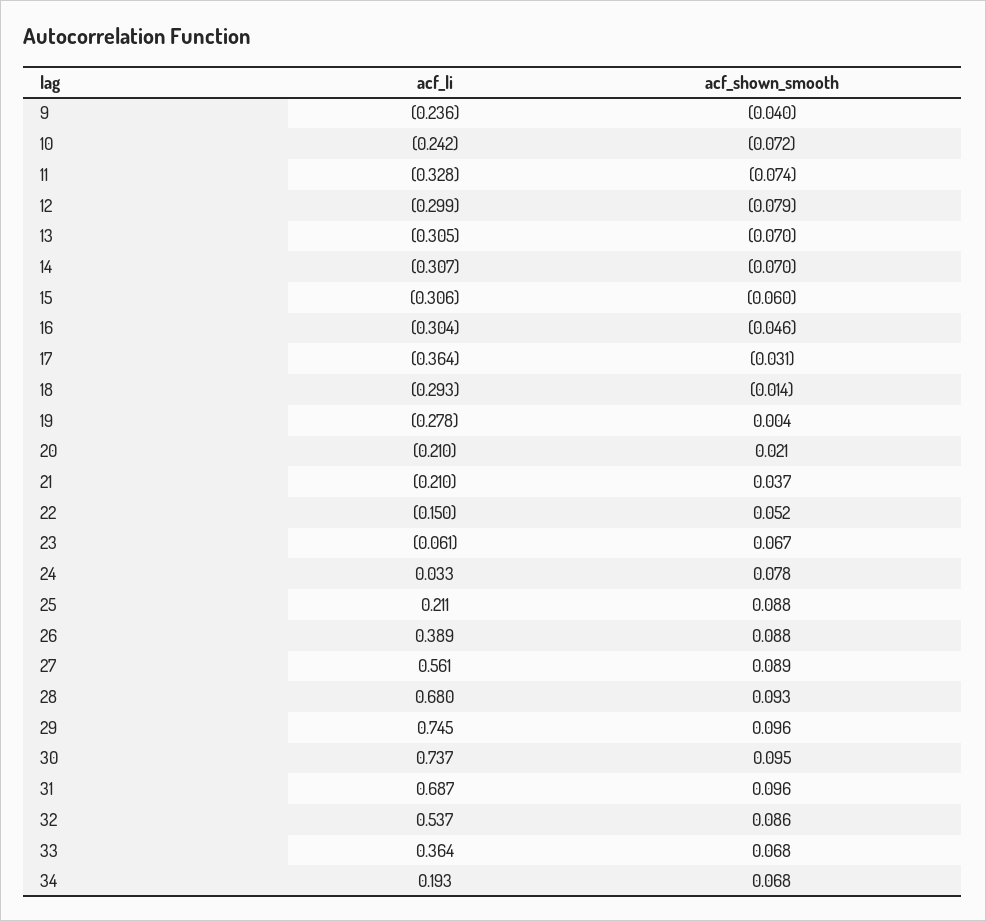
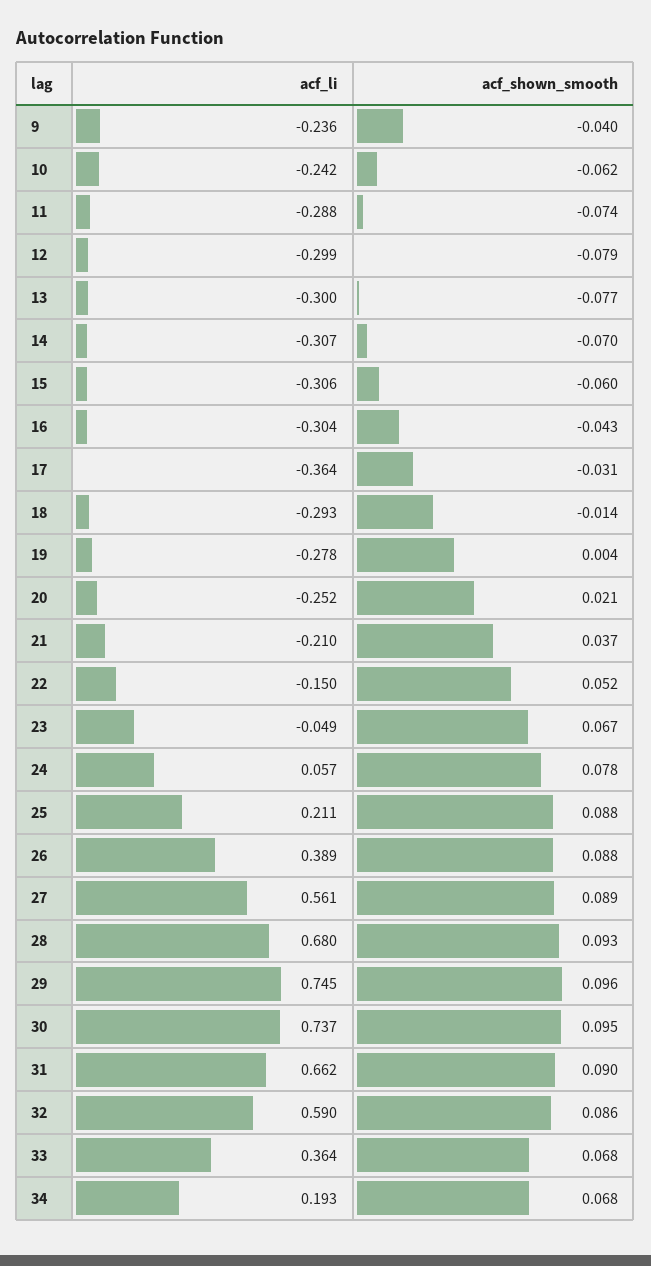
  {
    "acf_li": {
      "9": -0.236,
      "10": -0.242,
-     "11": -0.328,
+     "11": -0.288,
      "12": -0.299,
-     "13": -0.305,
+     "13": -0.3,
      "14": -0.307,
      "15": -0.306,
      "16": -0.304,
      "17": -0.364,
      "18": -0.293,
      "19": -0.278,
-     "20": -0.21,
+     "20": -0.252,
      "21": -0.21,
      "22": -0.15,
-     "23": -0.061,
+     "23": -0.049,
-     "24": 0.033,
+     "24": 0.057,
      "25": 0.211,
      "26": 0.389,
      "27": 0.561,
      "28": 0.68,
      "29": 0.745,
      "30": 0.737,
-     "31": 0.687,
+     "31": 0.662,
-     "32": 0.537,
+     "32": 0.59,
      "33": 0.364,
      "34": 0.193
    },
    "acf_shown_smooth": {
      "9": -0.04,
-     "10": -0.072,
+     "10": -0.062,
      "11": -0.074,
      "12": -0.079,
-     "13": -0.07,
+     "13": -0.077,
      "14": -0.07,
      "15": -0.06,
-     "16": -0.046,
+     "16": -0.043,
      "17": -0.031,
      "18": -0.014,
      "19": 0.004,
      "20": 0.021,
      "21": 0.037,
      "22": 0.052,
      "23": 0.067,
      "24": 0.078,
      "25": 0.088,
      "26": 0.088,
      "27": 0.089,
      "28": 0.093,
      "29": 0.096,
      "30": 0.095,
-     "31": 0.096,
+     "31": 0.09,
      "32": 0.086,
      "33": 0.068,
      "34": 0.068
    }
  }

